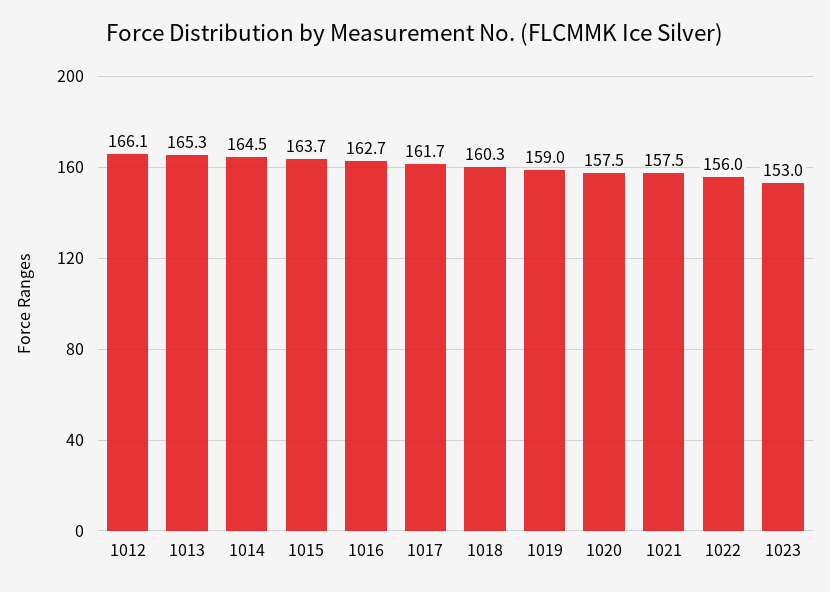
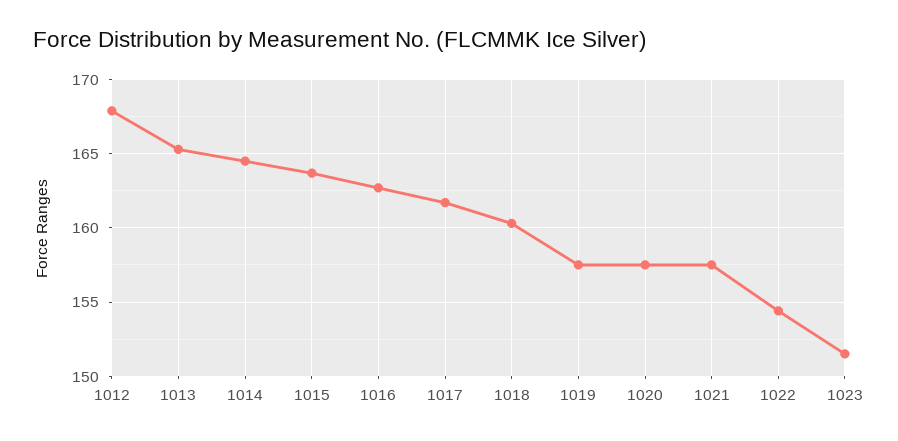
  {
-   "1012": 166.1,
+   "1012": 168,
    "1013": 165.3,
    "1014": 164.5,
    "1015": 163.7,
    "1016": 162.7,
    "1017": 161.7,
    "1018": 160.3,
-   "1019": 159,
+   "1019": 157.5,
    "1020": 157.5,
    "1021": 157.5,
-   "1022": 156,
+   "1022": 154.5,
-   "1023": 153
+   "1023": 151.5
  }

